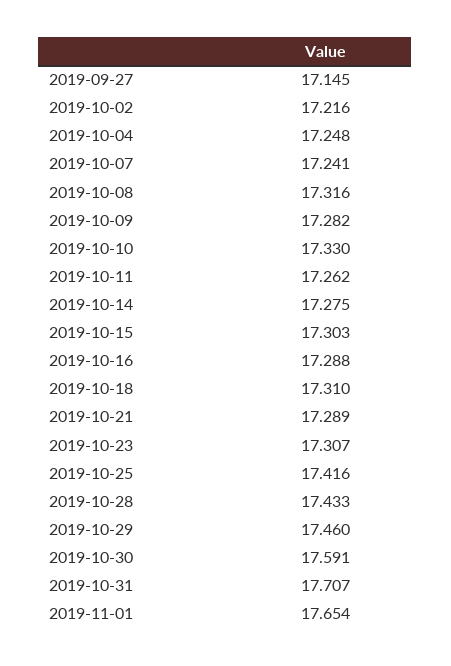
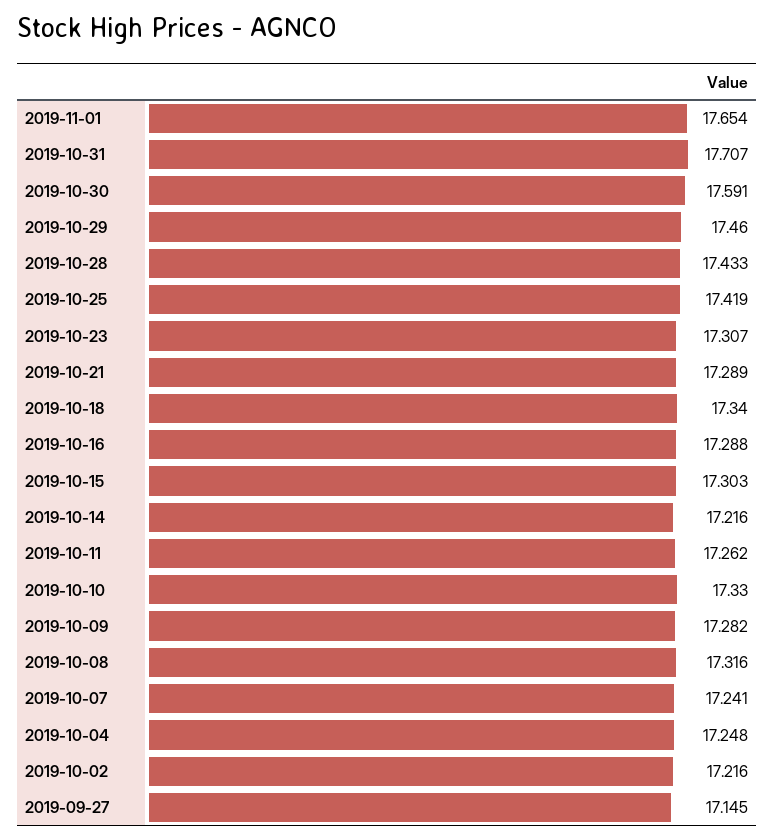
  {
    "2019-09-27": 17.145,
    "2019-10-02": 17.216,
    "2019-10-04": 17.248,
    "2019-10-07": 17.241,
    "2019-10-08": 17.316,
    "2019-10-09": 17.282,
    "2019-10-10": 17.33,
    "2019-10-11": 17.262,
-   "2019-10-14": 17.275,
+   "2019-10-14": 17.216,
    "2019-10-15": 17.303,
    "2019-10-16": 17.288,
-   "2019-10-18": 17.31,
+   "2019-10-18": 17.34,
    "2019-10-21": 17.289,
    "2019-10-23": 17.307,
-   "2019-10-25": 17.416,
+   "2019-10-25": 17.419,
    "2019-10-28": 17.433,
    "2019-10-29": 17.46,
    "2019-10-30": 17.591,
    "2019-10-31": 17.707,
    "2019-11-01": 17.654
  }

